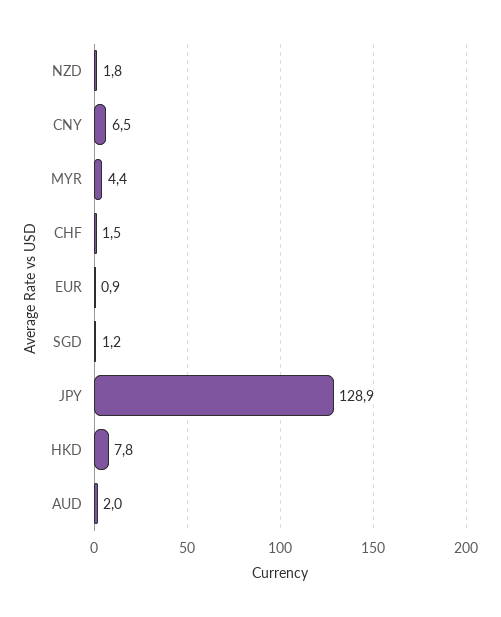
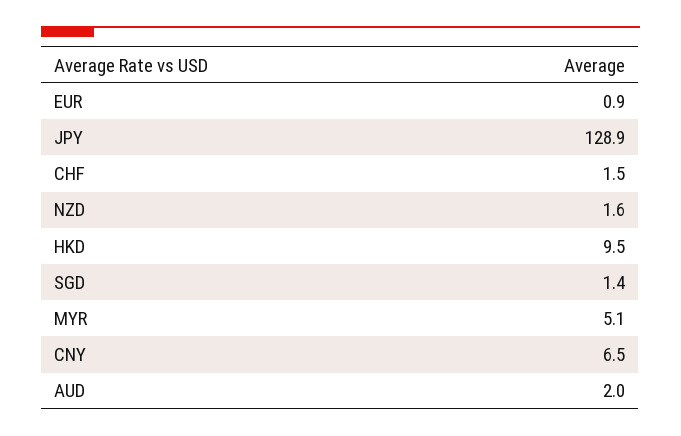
  {
-   "NZD": 1.8,
+   "NZD": 1.6,
    "CNY": 6.5,
-   "MYR": 4.4,
+   "MYR": 5.1,
    "CHF": 1.5,
    "EUR": 0.9,
-   "SGD": 1.2,
+   "SGD": 1.4,
    "JPY": 128.9,
-   "HKD": 7.8,
+   "HKD": 9.5,
    "AUD": 2
  }

